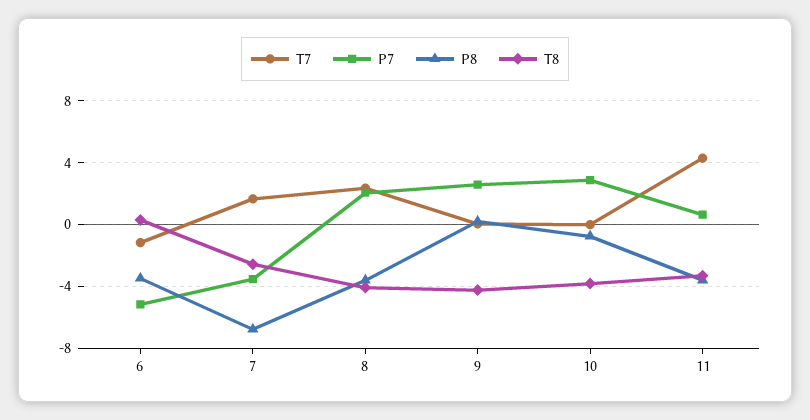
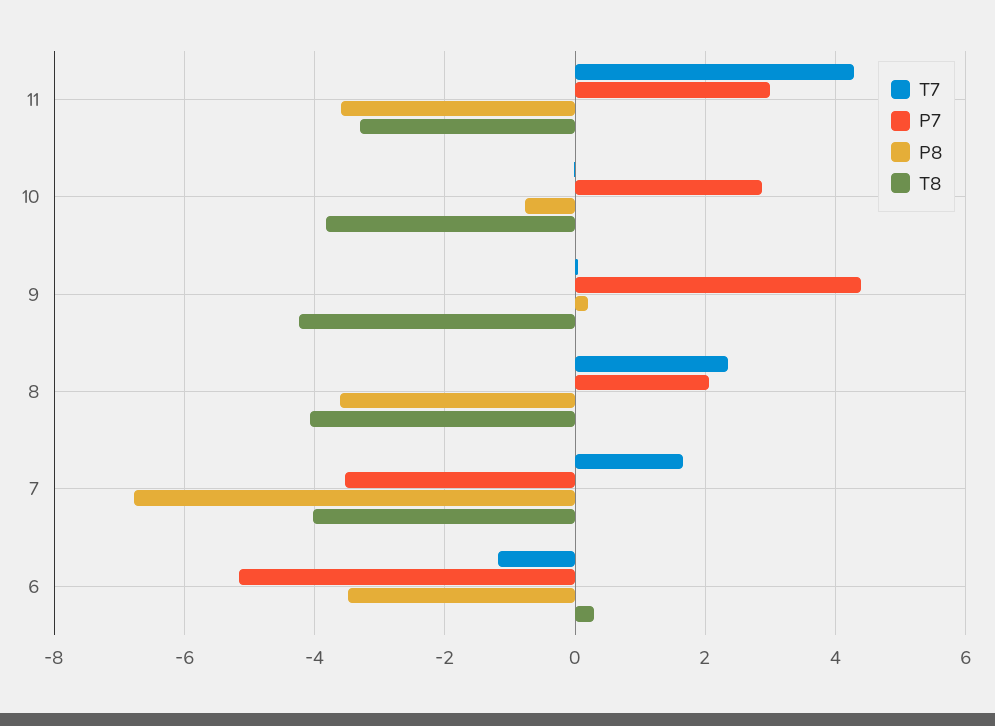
  {
    "T7": {
      "6": -1.2,
      "7": 1.6,
      "8": 2.4,
      "9": 0,
      "10": 0,
      "11": 4.2
    },
    "P7": {
      "6": -5.2,
      "7": -3.6,
      "8": 2,
-     "9": 2.5,
+     "9": 4.4,
      "10": 2.8,
-     "11": 0.5
+     "11": 3
    },
    "P8": {
      "6": -3.4,
      "7": -6.8,
      "8": -3.6,
      "9": 0.2,
      "10": -0.8,
      "11": -3.6
    },
    "T8": {
      "6": 0.2,
-     "7": -2.5,
+     "7": -4,
      "8": -4,
      "9": -4.2,
      "10": -3.8,
      "11": -3.4
    }
  }

